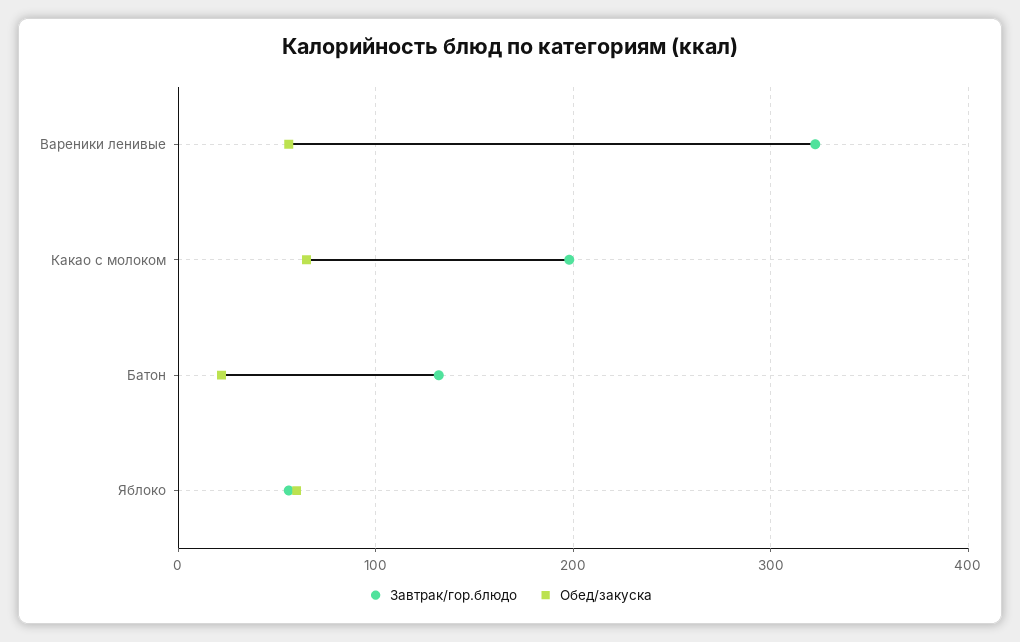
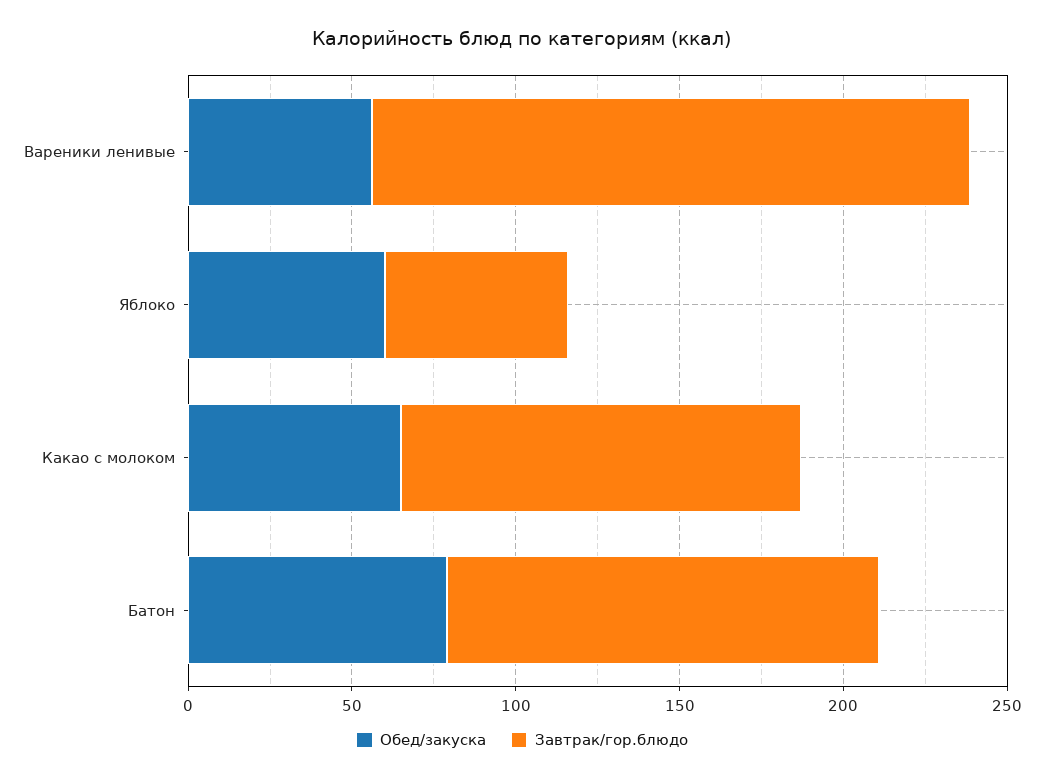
  {
    "Завтрак/гор.блюдо": {
-     "Вареники ленивые": 320,
+     "Вареники ленивые": 180,
-     "Какао с молоком": 200,
+     "Какао с молоком": 120,
      "Батон": 130,
      "Яблоко": 60
    },
    "Обед/закуска": {
      "Вареники ленивые": 60,
      "Какао с молоком": 70,
-     "Батон": 20,
+     "Батон": 80,
      "Яблоко": 60
    }
  }

